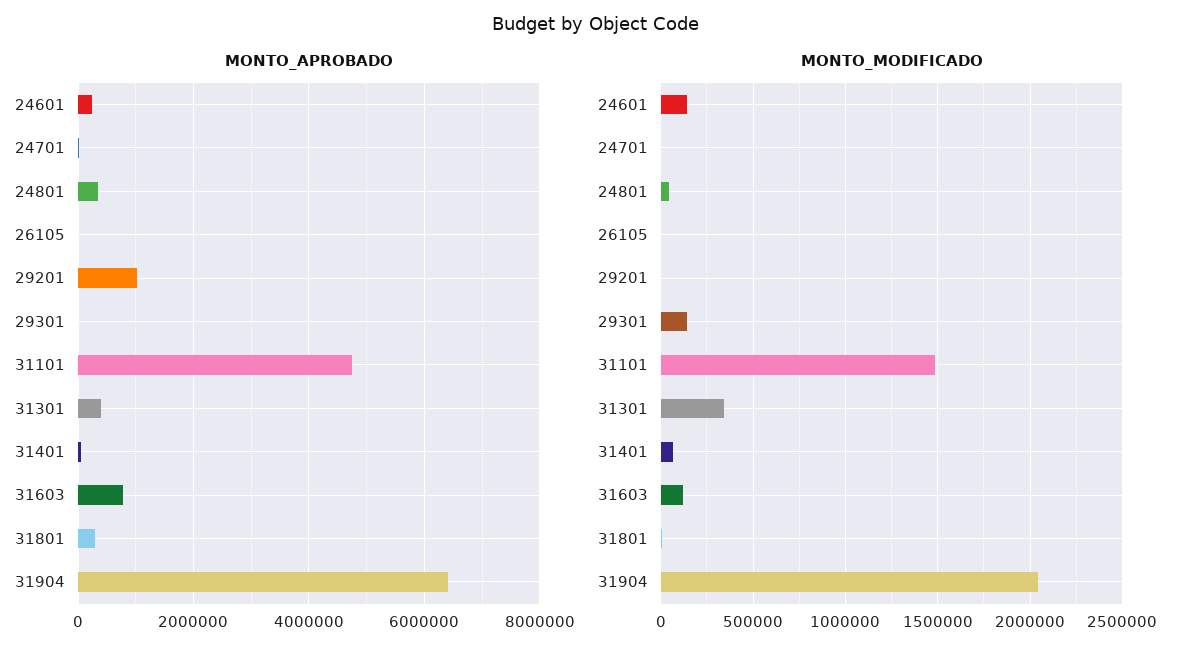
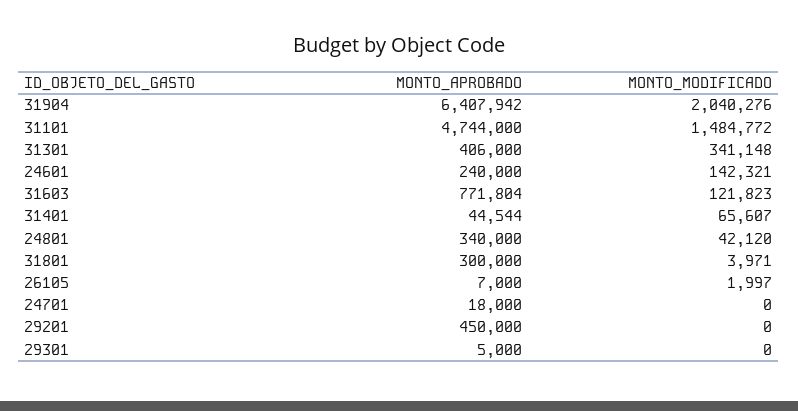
  {
    "MONTO_APROBADO": {
      "24601": 240000,
      "24701": 18000,
      "24801": 340000,
      "26105": 7000,
-     "29201": 1000000,
+     "29201": 450000,
      "29301": 5000,
      "31101": 4744000,
      "31301": 406000,
      "31401": 44544,
      "31603": 771804,
      "31801": 300000,
      "31904": 6407942
    },
    "MONTO_MODIFICADO": {
      "24601": 142321,
      "24701": 0,
      "24801": 42120,
      "26105": 1997,
      "29201": 0,
-     "29301": 150000,
+     "29301": 0,
      "31101": 1484772,
      "31301": 341148,
      "31401": 65607,
      "31603": 121823,
      "31801": 3971,
      "31904": 2040276
    }
  }

